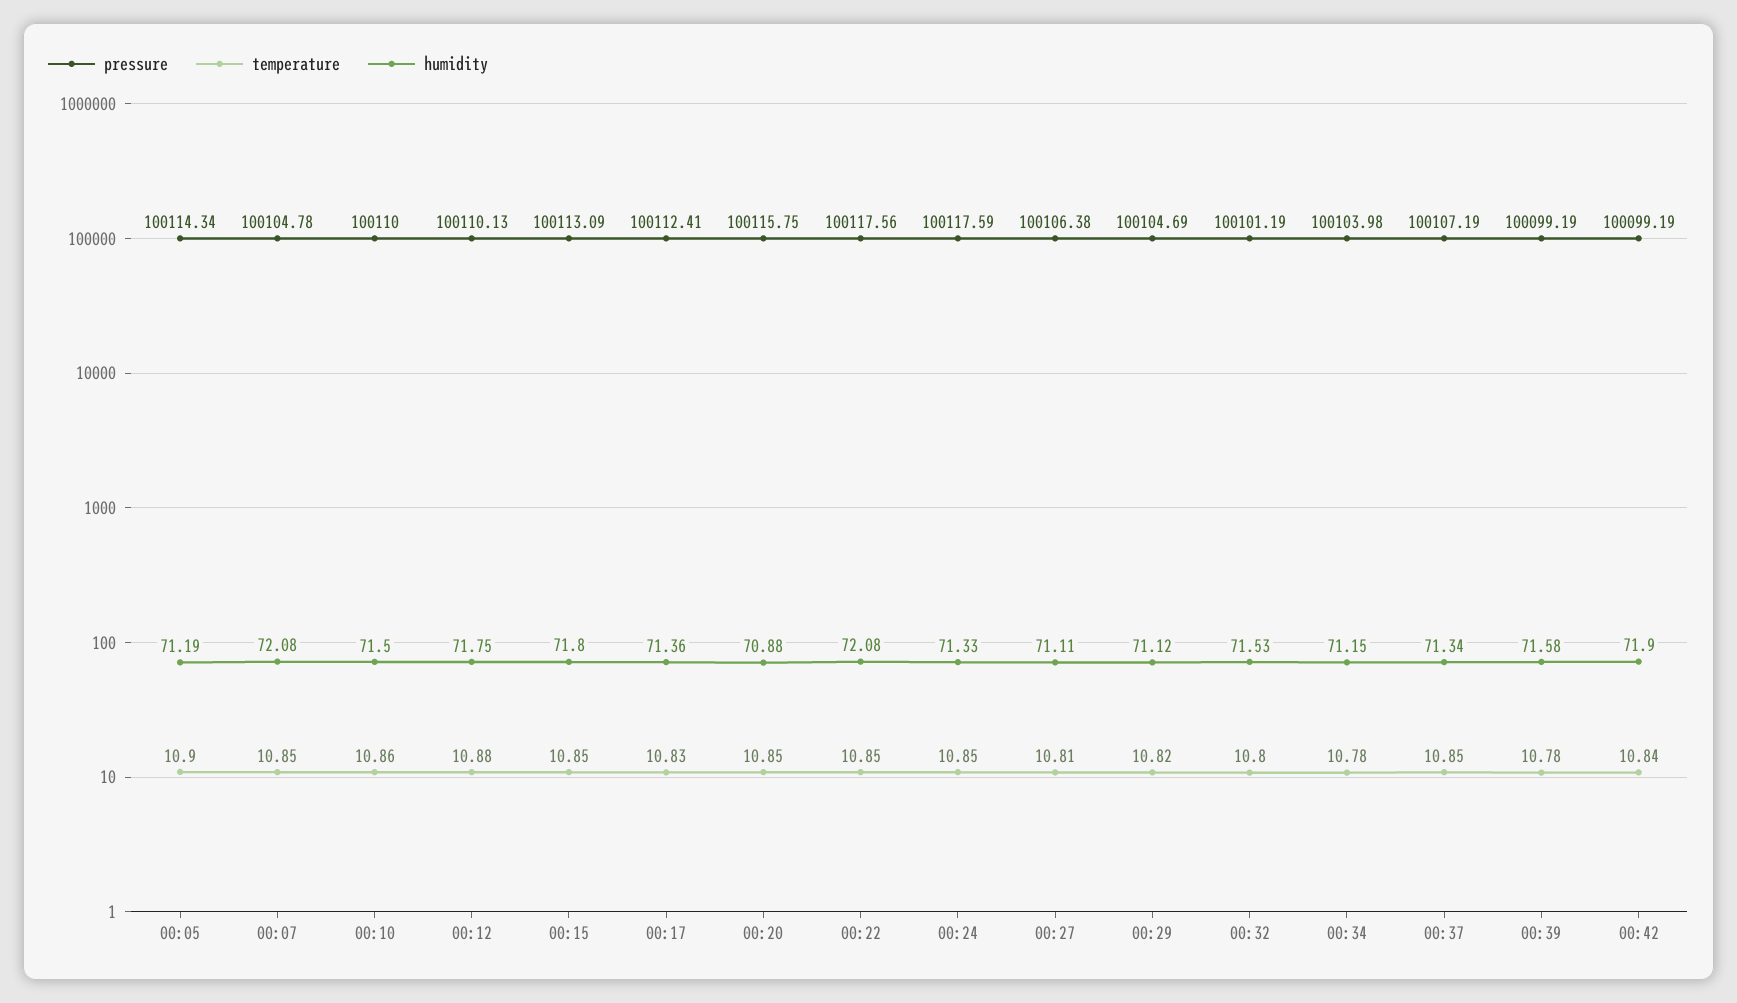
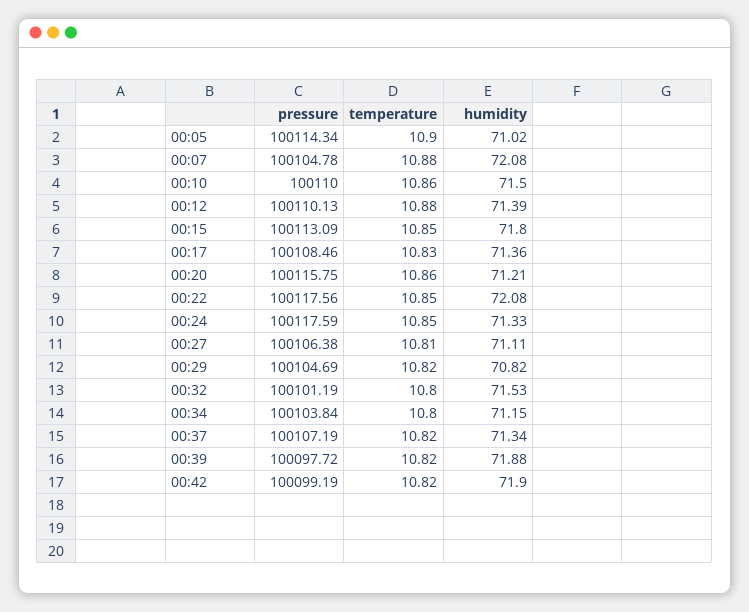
  {
    "pressure": {
      "00:05": 100114.34,
      "00:07": 100104.78,
      "00:10": 100110,
      "00:12": 100110.13,
      "00:15": 100113.09,
-     "00:17": 100112.41,
+     "00:17": 100108.46,
      "00:20": 100115.75,
      "00:22": 100117.56,
      "00:24": 100117.59,
      "00:27": 100106.38,
      "00:29": 100104.69,
      "00:32": 100101.19,
-     "00:34": 100103.98,
+     "00:34": 100103.84,
      "00:37": 100107.19,
-     "00:39": 100099.19,
+     "00:39": 100097.72,
      "00:42": 100099.19
    },
    "temperature": {
      "00:05": 10.9,
-     "00:07": 10.85,
+     "00:07": 10.88,
      "00:10": 10.86,
      "00:12": 10.88,
      "00:15": 10.85,
      "00:17": 10.83,
-     "00:20": 10.85,
+     "00:20": 10.86,
      "00:22": 10.85,
      "00:24": 10.85,
      "00:27": 10.81,
      "00:29": 10.82,
      "00:32": 10.8,
-     "00:34": 10.78,
+     "00:34": 10.8,
-     "00:37": 10.85,
+     "00:37": 10.82,
-     "00:39": 10.78,
+     "00:39": 10.82,
-     "00:42": 10.84
+     "00:42": 10.82
    },
    "humidity": {
-     "00:05": 71.19,
+     "00:05": 71.02,
      "00:07": 72.08,
      "00:10": 71.5,
-     "00:12": 71.75,
+     "00:12": 71.39,
      "00:15": 71.8,
      "00:17": 71.36,
-     "00:20": 70.88,
+     "00:20": 71.21,
      "00:22": 72.08,
      "00:24": 71.33,
      "00:27": 71.11,
-     "00:29": 71.12,
+     "00:29": 70.82,
      "00:32": 71.53,
      "00:34": 71.15,
      "00:37": 71.34,
-     "00:39": 71.58,
+     "00:39": 71.88,
      "00:42": 71.9
    }
  }

